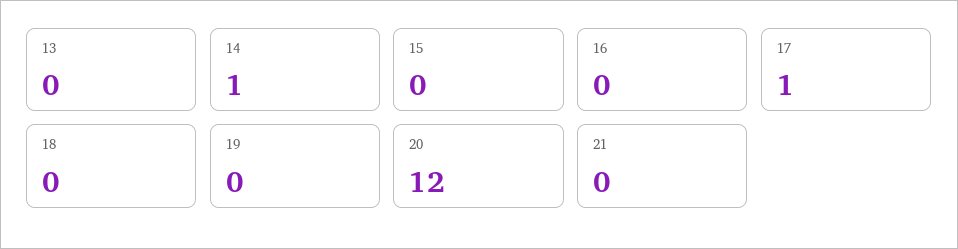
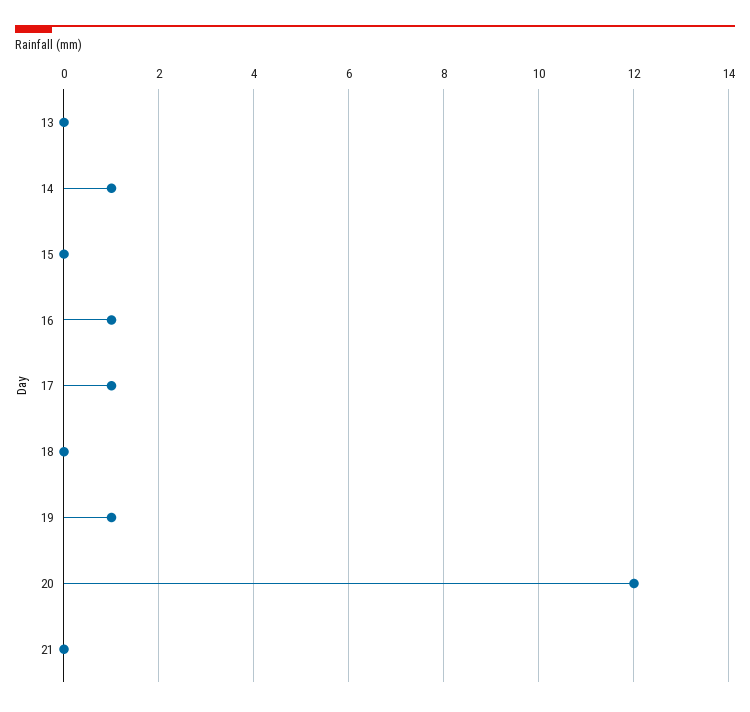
  {
    "13": 0,
    "14": 1,
    "15": 0,
-   "16": 0,
+   "16": 1,
    "17": 1,
    "18": 0,
-   "19": 0,
+   "19": 1,
    "20": 12,
    "21": 0
  }

